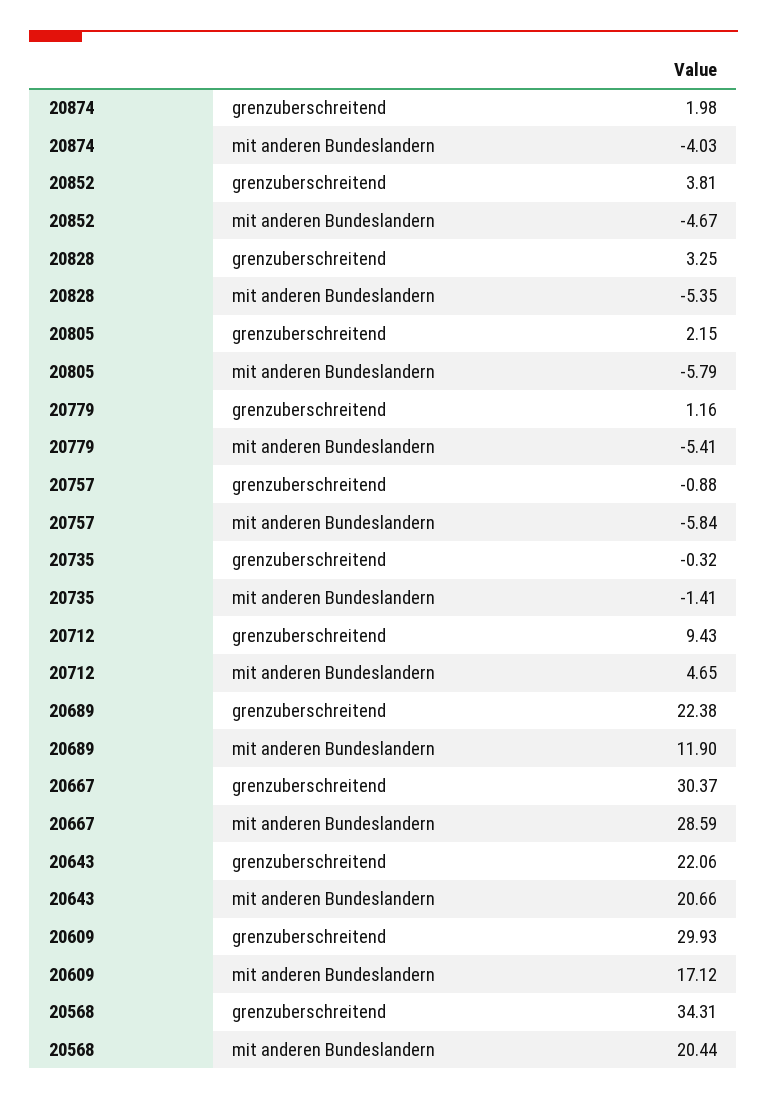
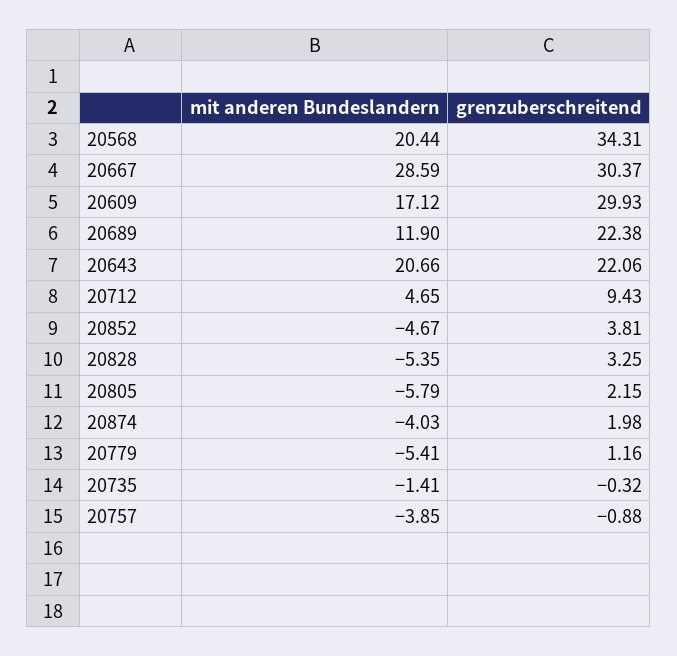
  {
    "20874": {
      "grenzuberschreitend": 1.98,
      "mit anderen Bundeslandern": -4.03
    },
    "20852": {
      "grenzuberschreitend": 3.81,
      "mit anderen Bundeslandern": -4.67
    },
    "20828": {
      "grenzuberschreitend": 3.25,
      "mit anderen Bundeslandern": -5.35
    },
    "20805": {
      "grenzuberschreitend": 2.15,
      "mit anderen Bundeslandern": -5.79
    },
    "20779": {
      "grenzuberschreitend": 1.16,
      "mit anderen Bundeslandern": -5.41
    },
    "20757": {
      "grenzuberschreitend": -0.88,
-     "mit anderen Bundeslandern": -5.84
+     "mit anderen Bundeslandern": -3.85
    },
    "20735": {
      "grenzuberschreitend": -0.32,
      "mit anderen Bundeslandern": -1.41
    },
    "20712": {
      "grenzuberschreitend": 9.43,
      "mit anderen Bundeslandern": 4.65
    },
    "20689": {
      "grenzuberschreitend": 22.38,
      "mit anderen Bundeslandern": 11.9
    },
    "20667": {
      "grenzuberschreitend": 30.37,
      "mit anderen Bundeslandern": 28.59
    },
    "20643": {
      "grenzuberschreitend": 22.06,
      "mit anderen Bundeslandern": 20.66
    },
    "20609": {
      "grenzuberschreitend": 29.93,
      "mit anderen Bundeslandern": 17.12
    },
    "20568": {
      "grenzuberschreitend": 34.31,
      "mit anderen Bundeslandern": 20.44
    }
  }

